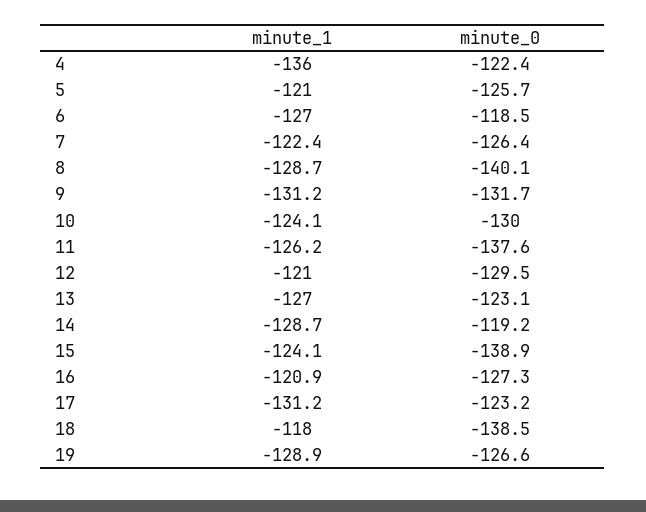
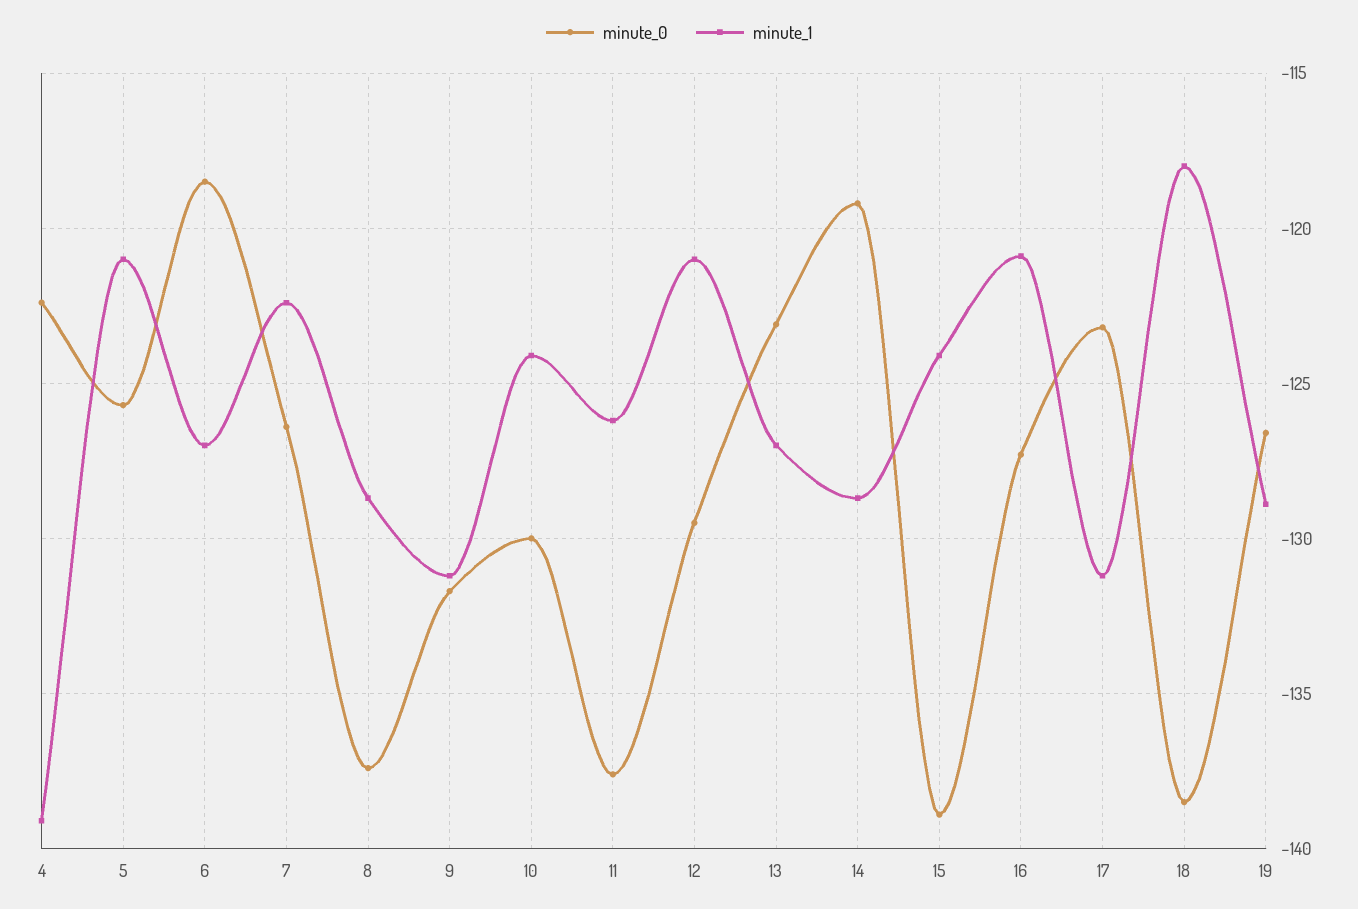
  {
    "minute_1": {
-     "4": -136,
+     "4": -139,
      "5": -121,
      "6": -127,
      "7": -122.4,
      "8": -128.7,
      "9": -131.2,
      "10": -124.1,
      "11": -126.2,
      "12": -121,
      "13": -127,
      "14": -128.7,
      "15": -124.1,
      "16": -120.9,
      "17": -131.2,
      "18": -118,
      "19": -128.9
    },
    "minute_0": {
      "4": -122.4,
      "5": -125.7,
      "6": -118.5,
      "7": -126.4,
-     "8": -140.1,
+     "8": -137.5,
      "9": -131.7,
      "10": -130,
      "11": -137.6,
      "12": -129.5,
      "13": -123.1,
      "14": -119.2,
      "15": -138.9,
      "16": -127.3,
      "17": -123.2,
      "18": -138.5,
      "19": -126.6
    }
  }

